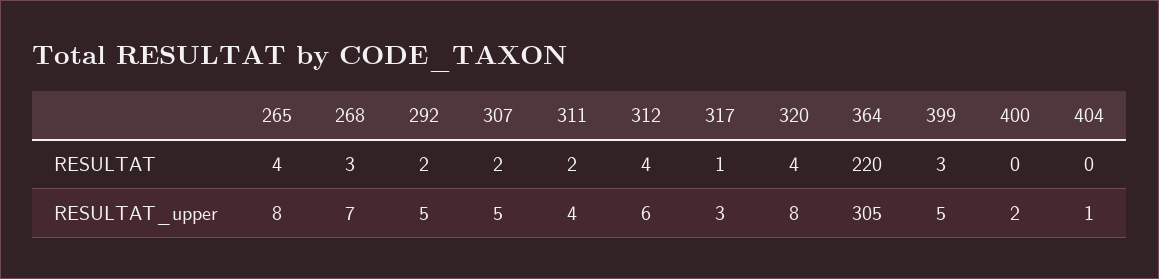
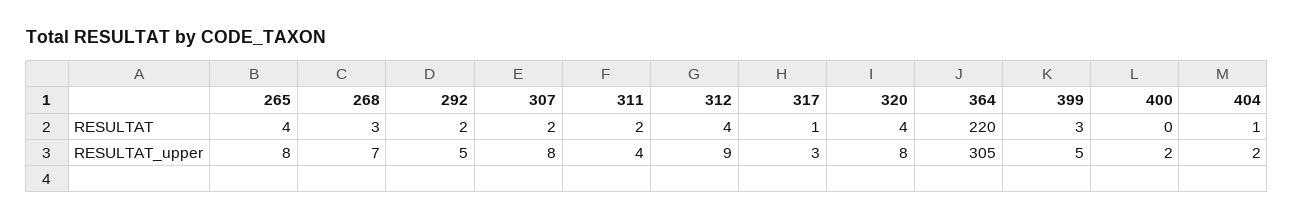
  {
    "265": {
      "RESULTAT": 4,
      "RESULTAT_upper": 8
    },
    "268": {
      "RESULTAT": 3,
      "RESULTAT_upper": 7
    },
    "292": {
      "RESULTAT": 2,
      "RESULTAT_upper": 5
    },
    "307": {
      "RESULTAT": 2,
-     "RESULTAT_upper": 5
+     "RESULTAT_upper": 8
    },
    "311": {
      "RESULTAT": 2,
      "RESULTAT_upper": 4
    },
    "312": {
      "RESULTAT": 4,
-     "RESULTAT_upper": 6
+     "RESULTAT_upper": 9
    },
    "317": {
      "RESULTAT": 1,
      "RESULTAT_upper": 3
    },
    "320": {
      "RESULTAT": 4,
      "RESULTAT_upper": 8
    },
    "364": {
      "RESULTAT": 220,
      "RESULTAT_upper": 305
    },
    "399": {
      "RESULTAT": 3,
      "RESULTAT_upper": 5
    },
    "400": {
      "RESULTAT": 0,
      "RESULTAT_upper": 2
    },
    "404": {
-     "RESULTAT": 0,
+     "RESULTAT": 1,
-     "RESULTAT_upper": 1
+     "RESULTAT_upper": 2
    }
  }

